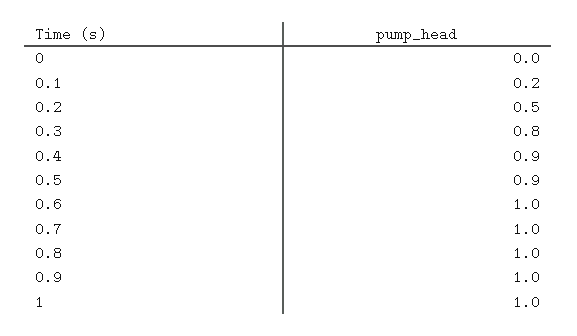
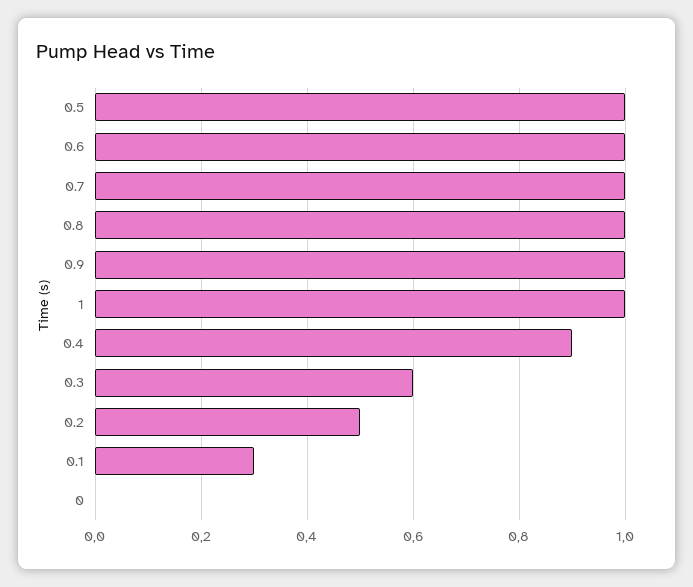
  {
    "0": 0,
-   "0.1": 0.2,
+   "0.1": 0.3,
    "0.2": 0.5,
-   "0.3": 0.8,
+   "0.3": 0.6,
    "0.4": 0.9,
-   "0.5": 0.9,
+   "0.5": 1,
    "0.6": 1,
    "0.7": 1,
    "0.8": 1,
    "0.9": 1,
    "1": 1
  }

